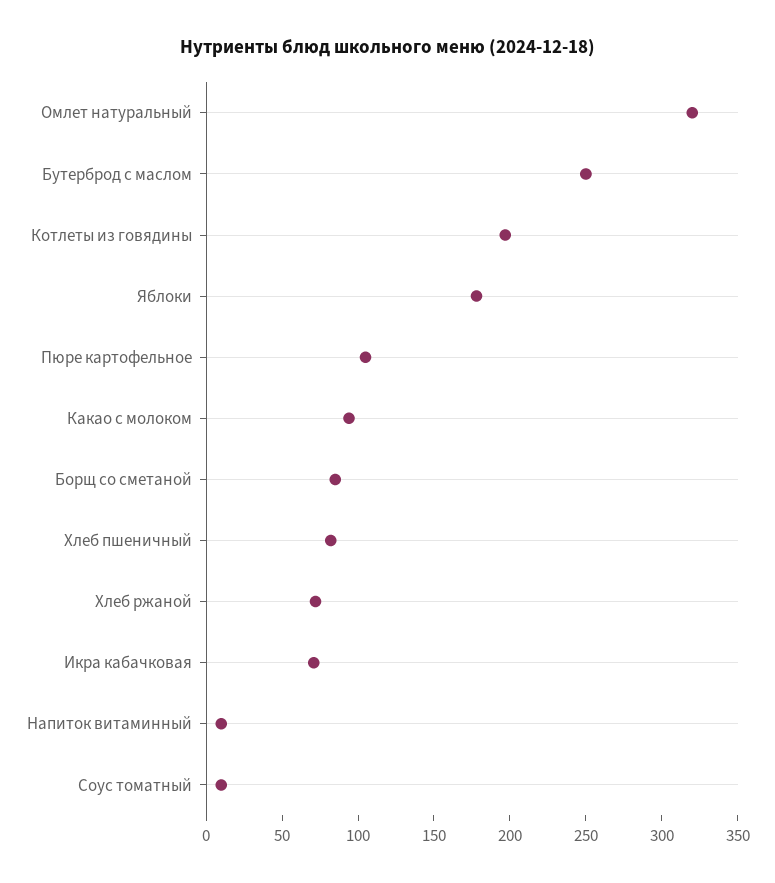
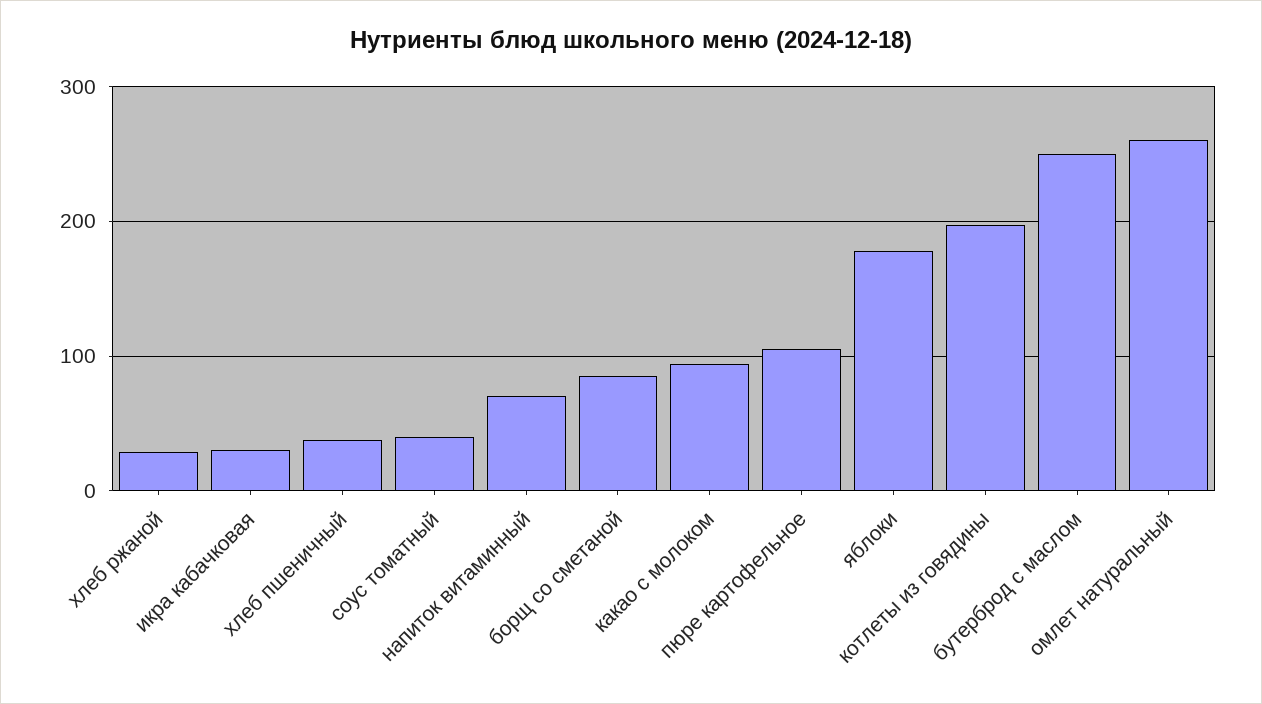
  {
-   "Омлет натуральный": 320,
+   "Омлет натуральный": 260,
    "Бутерброд с маслом": 250,
    "Котлеты из говядины": 200,
    "Яблоки": 180,
    "Пюре картофельное": 110,
    "Какао с молоком": 90,
    "Борщ со сметаной": 90,
-   "Хлеб пшеничный": 80,
+   "Хлеб пшеничный": 40,
-   "Хлеб ржаной": 70,
+   "Хлеб ржаной": 30,
-   "Икра кабачковая": 70,
+   "Икра кабачковая": 30,
-   "Напиток витаминный": 10,
+   "Напиток витаминный": 70,
-   "Соус томатный": 10
+   "Соус томатный": 40
  }

